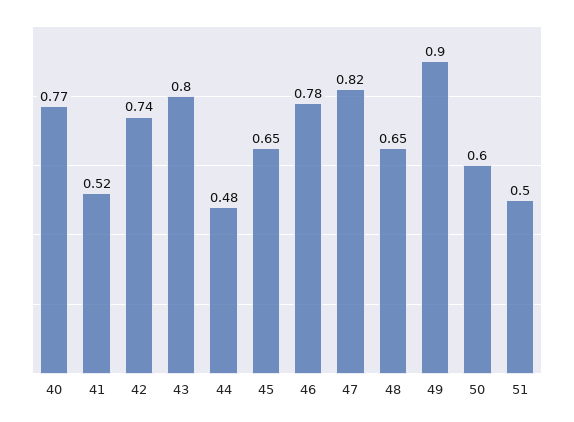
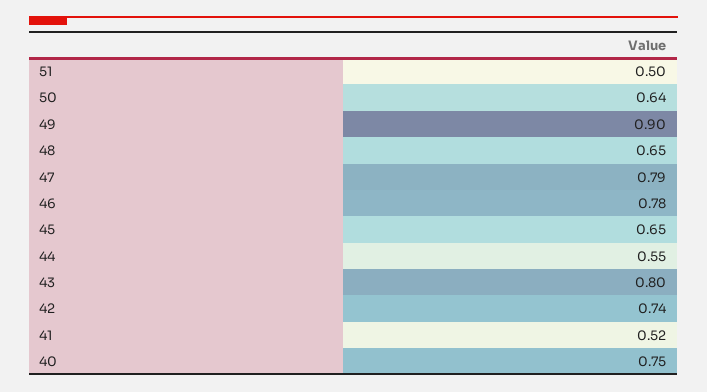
  {
-   "40": 0.77,
+   "40": 0.75,
    "41": 0.52,
    "42": 0.74,
    "43": 0.8,
-   "44": 0.48,
+   "44": 0.55,
    "45": 0.65,
    "46": 0.78,
-   "47": 0.82,
+   "47": 0.79,
    "48": 0.65,
    "49": 0.9,
-   "50": 0.6,
+   "50": 0.64,
    "51": 0.5
  }

